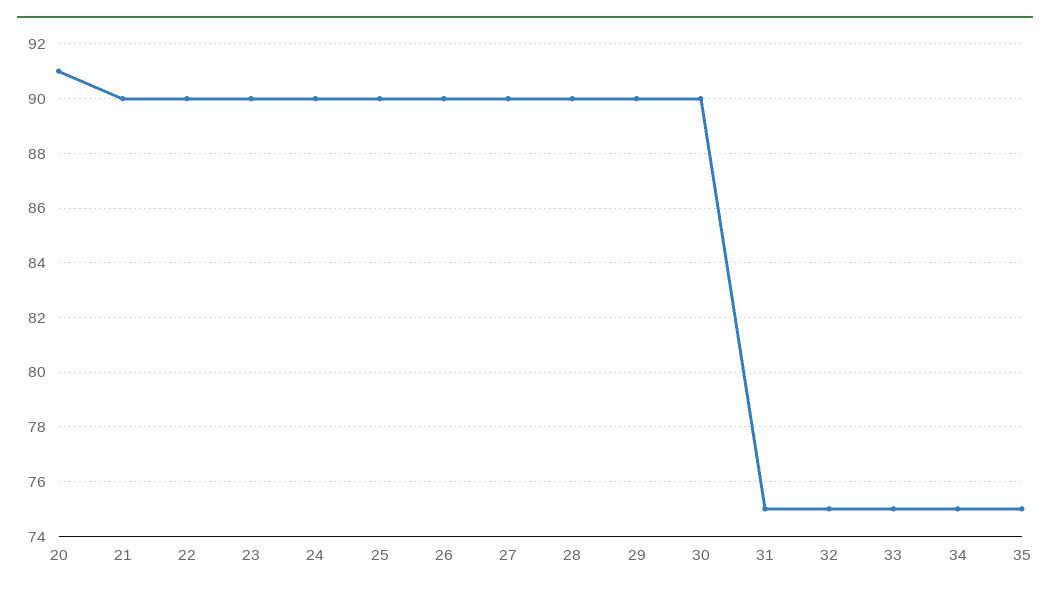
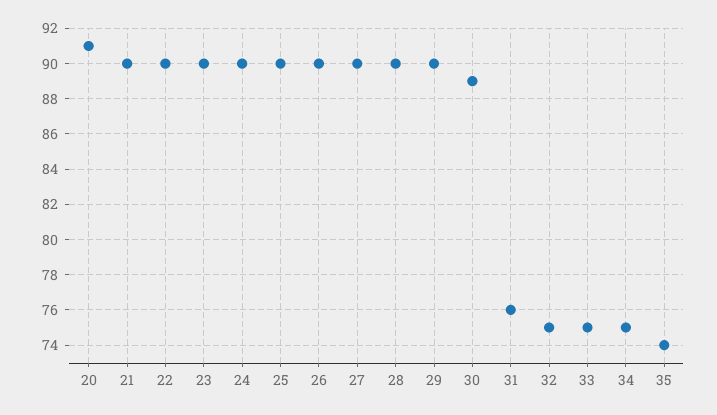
  {
    "20": 91,
    "21": 90,
    "22": 90,
    "23": 90,
    "24": 90,
    "25": 90,
    "26": 90,
    "27": 90,
    "28": 90,
    "29": 90,
-   "30": 90,
+   "30": 89,
-   "31": 75,
+   "31": 76,
    "32": 75,
    "33": 75,
    "34": 75,
-   "35": 75
+   "35": 74
  }

